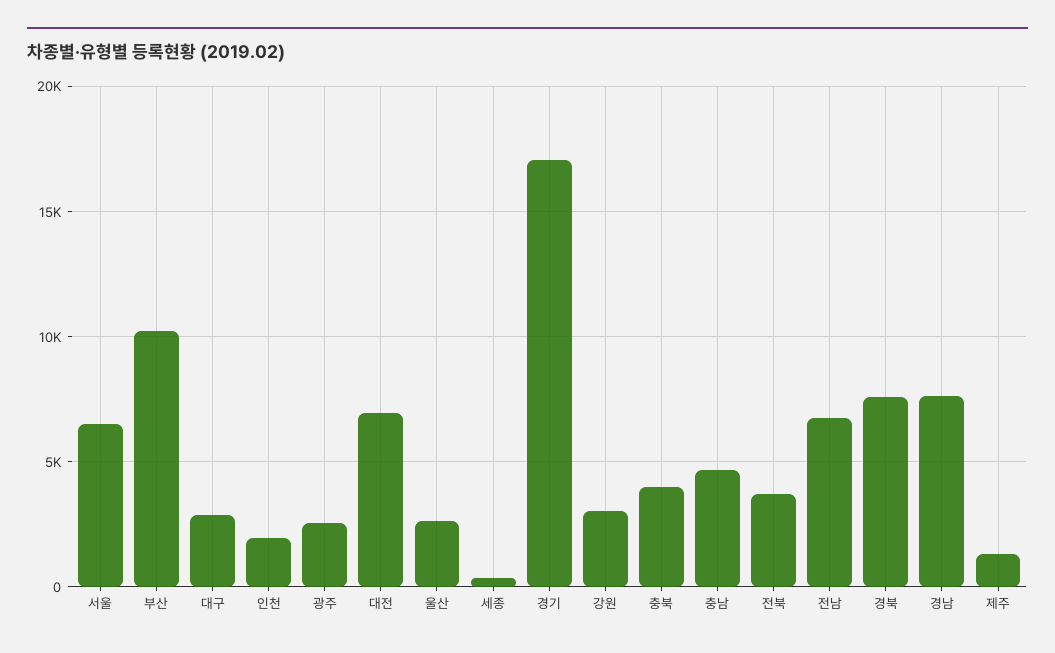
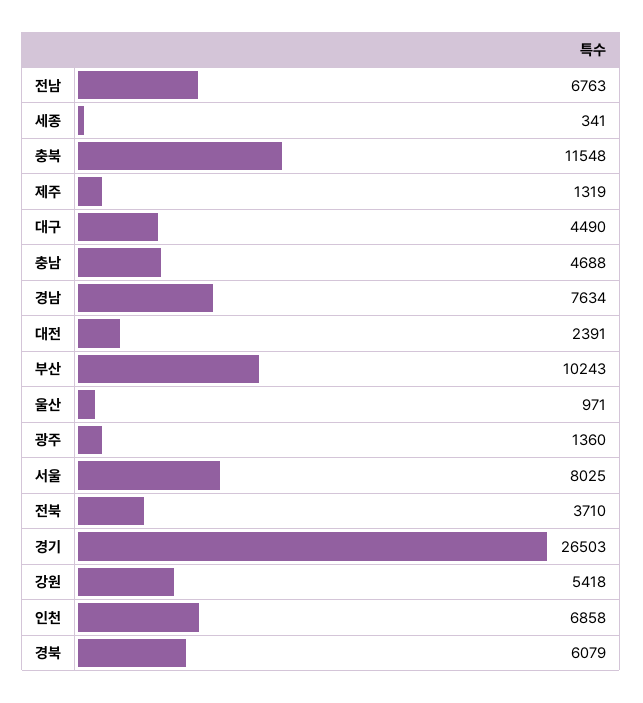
  {
-   "서울": 6500,
+   "서울": 8025,
    "부산": 10243,
-   "대구": 3000,
+   "대구": 4490,
-   "인천": 2000,
+   "인천": 6858,
-   "광주": 2500,
+   "광주": 1360,
-   "대전": 7000,
+   "대전": 2391,
-   "울산": 2500,
+   "울산": 971,
    "세종": 341,
-   "경기": 17000,
+   "경기": 26503,
-   "강원": 3000,
+   "강원": 5418,
-   "충북": 4000,
+   "충북": 11548,
    "충남": 4688,
    "전북": 3710,
    "전남": 6763,
-   "경북": 7500,
+   "경북": 6079,
    "경남": 7634,
    "제주": 1319
  }

